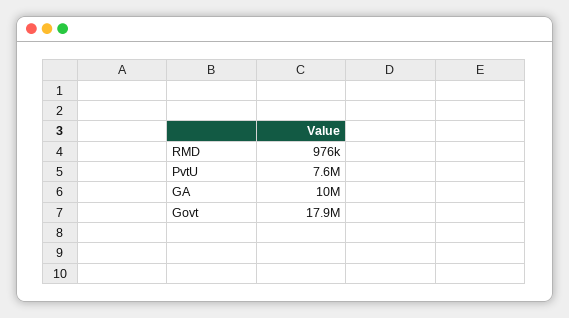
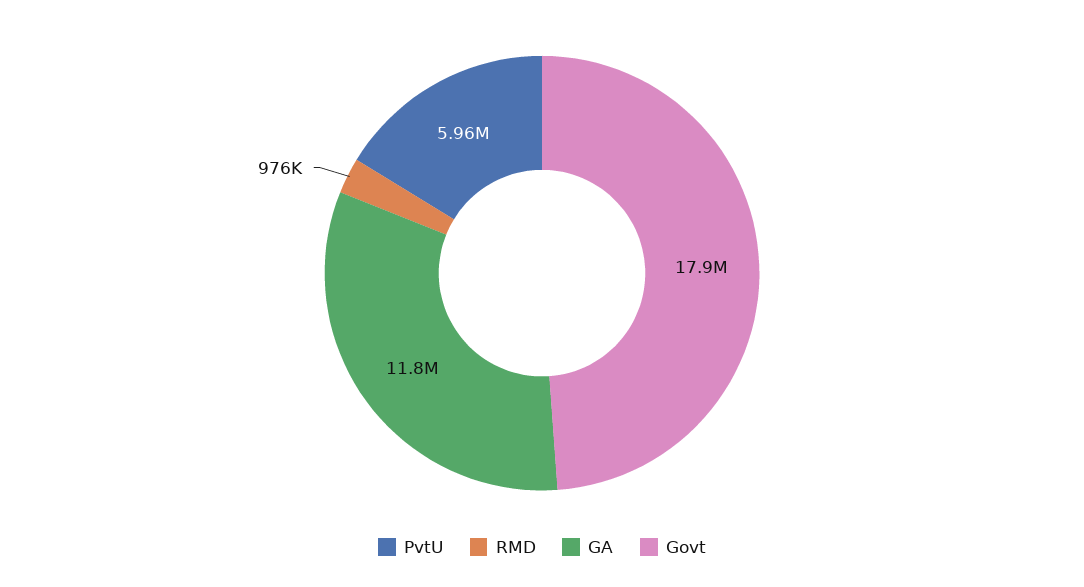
  {
    "RMD": 976000,
-   "PvtU": 7600000,
+   "PvtU": 5960000,
-   "GA": 10000000,
+   "GA": 11800000,
    "Govt": 17900000
  }

